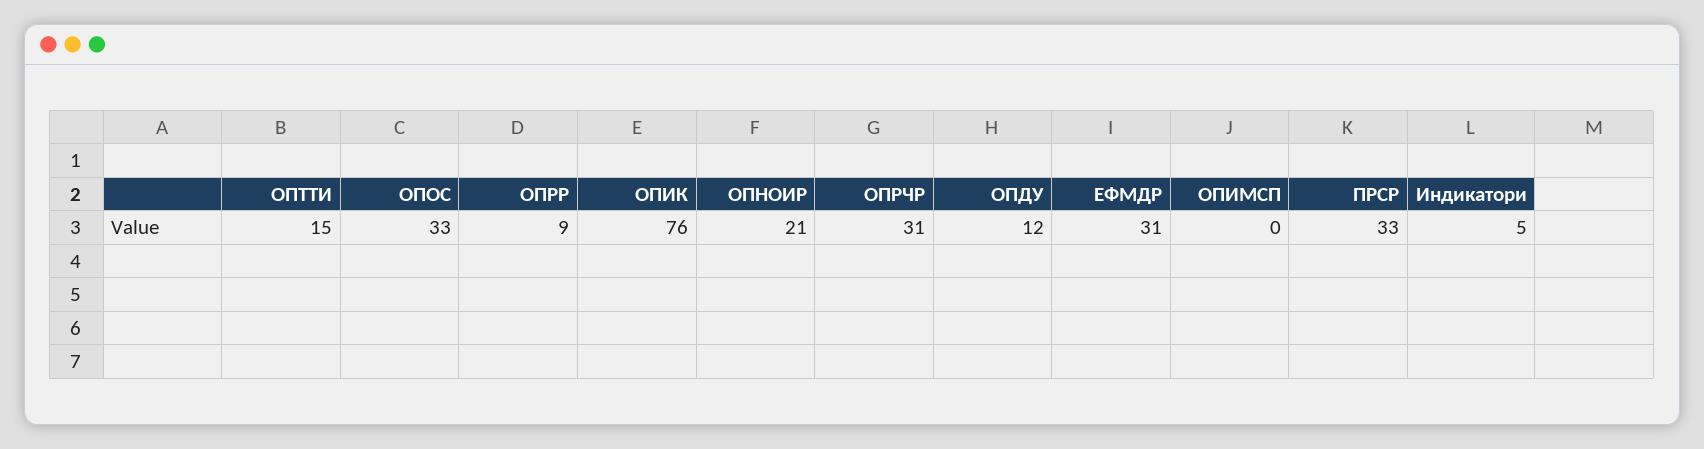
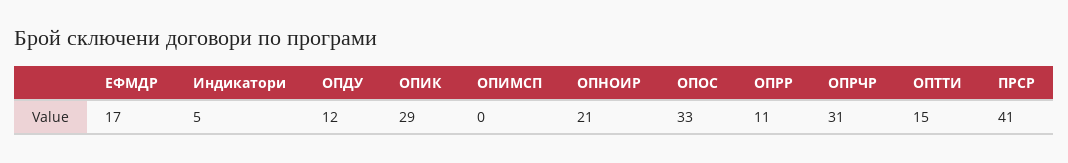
  {
    "ОПТТИ": 15,
    "ОПОС": 33,
-   "ОПРР": 9,
+   "ОПРР": 11,
-   "ОПИК": 76,
+   "ОПИК": 29,
    "ОПНОИР": 21,
    "ОПРЧР": 31,
    "ОПДУ": 12,
-   "ЕФМДР": 31,
+   "ЕФМДР": 17,
    "ОПИМСП": 0,
-   "ПРСР": 33,
+   "ПРСР": 41,
    "Индикатори": 5
  }

